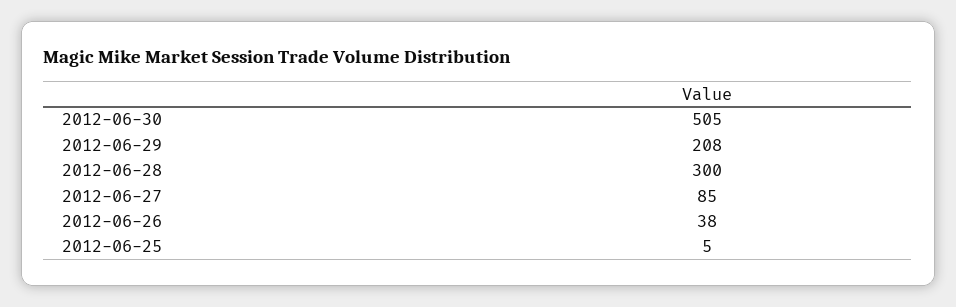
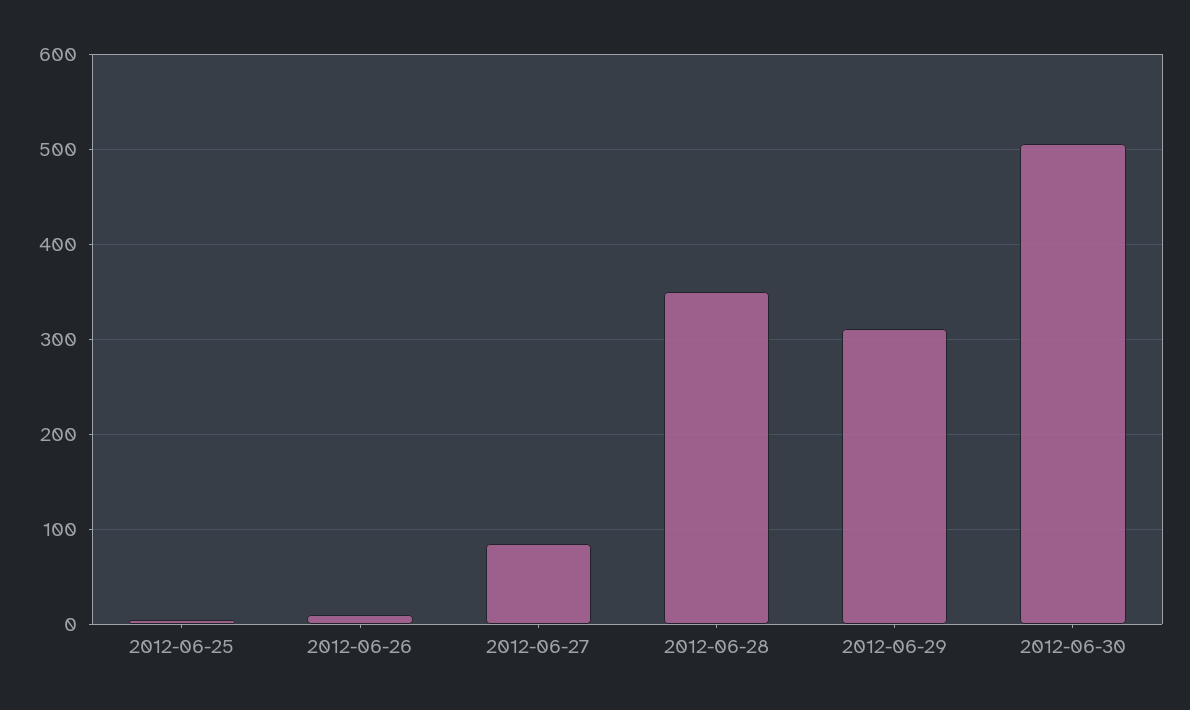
  {
    "2012-06-30": 505,
-   "2012-06-29": 208,
+   "2012-06-29": 310,
-   "2012-06-28": 300,
+   "2012-06-28": 350,
    "2012-06-27": 85,
-   "2012-06-26": 38,
+   "2012-06-26": 10,
    "2012-06-25": 5
  }

